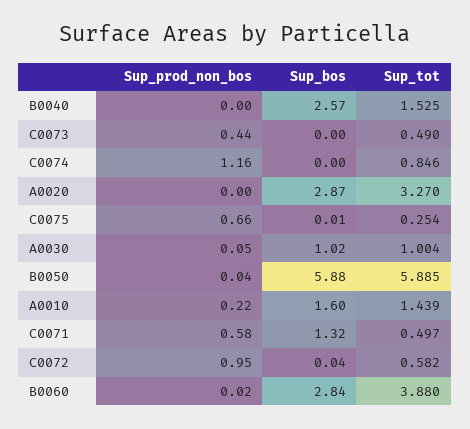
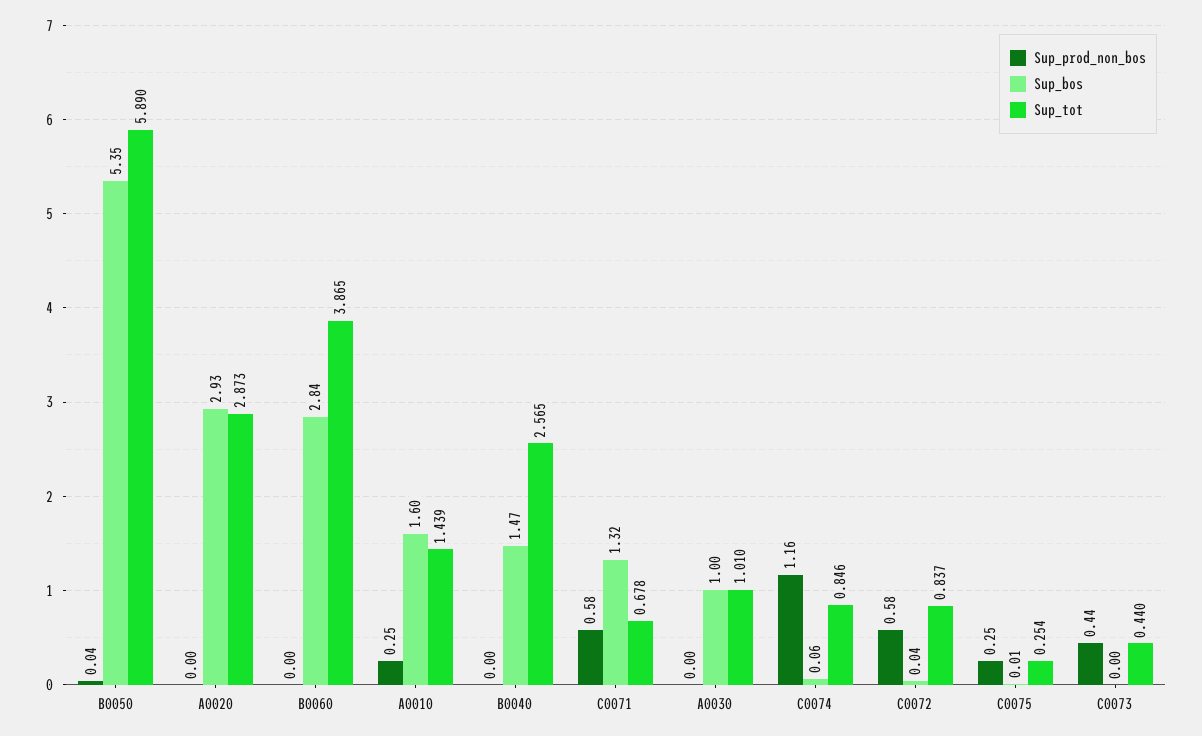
  {
    "Sup_prod_non_bos": {
      "B0040": 0,
      "C0073": 0.44,
      "C0074": 1.16,
      "A0020": 0,
-     "C0075": 0.66,
+     "C0075": 0.25,
-     "A0030": 0.05,
+     "A0030": 0,
      "B0050": 0.04,
-     "A0010": 0.22,
+     "A0010": 0.25,
      "C0071": 0.58,
-     "C0072": 0.95,
+     "C0072": 0.58,
-     "B0060": 0.02
+     "B0060": 0
    },
    "Sup_bos": {
-     "B0040": 2.57,
+     "B0040": 1.47,
      "C0073": 0,
-     "C0074": 0,
+     "C0074": 0.06,
-     "A0020": 2.87,
+     "A0020": 2.93,
      "C0075": 0.01,
-     "A0030": 1.02,
+     "A0030": 1,
-     "B0050": 5.88,
+     "B0050": 5.35,
      "A0010": 1.6,
      "C0071": 1.32,
      "C0072": 0.04,
      "B0060": 2.84
    },
    "Sup_tot": {
-     "B0040": 1.525,
+     "B0040": 2.565,
-     "C0073": 0.49,
+     "C0073": 0.44,
      "C0074": 0.846,
-     "A0020": 3.27,
+     "A0020": 2.873,
      "C0075": 0.254,
-     "A0030": 1.004,
+     "A0030": 1.01,
-     "B0050": 5.885,
+     "B0050": 5.89,
      "A0010": 1.439,
-     "C0071": 0.497,
+     "C0071": 0.678,
-     "C0072": 0.582,
+     "C0072": 0.837,
-     "B0060": 3.88
+     "B0060": 3.865
    }
  }

